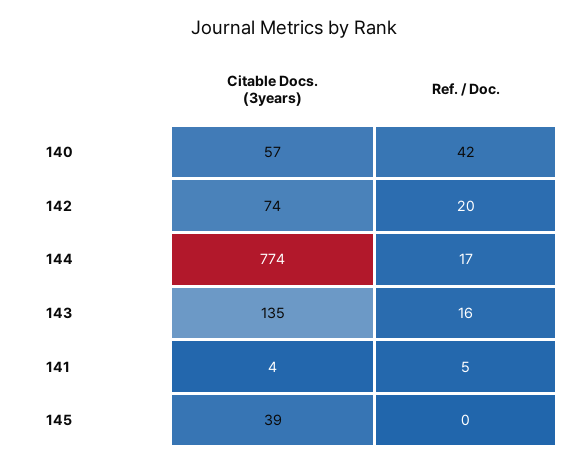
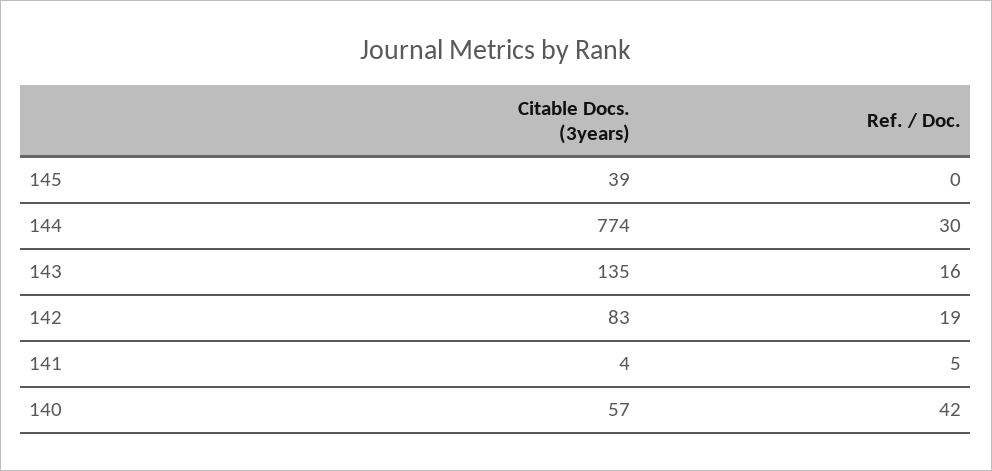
  {
    "Citable Docs. (3years)": {
      "140": 57,
-     "142": 74,
+     "142": 83,
      "144": 774,
      "143": 135,
      "141": 4,
      "145": 39
    },
    "Ref. / Doc.": {
      "140": 42,
-     "142": 20,
+     "142": 19,
-     "144": 17,
+     "144": 30,
      "143": 16,
      "141": 5,
      "145": 0
    }
  }

